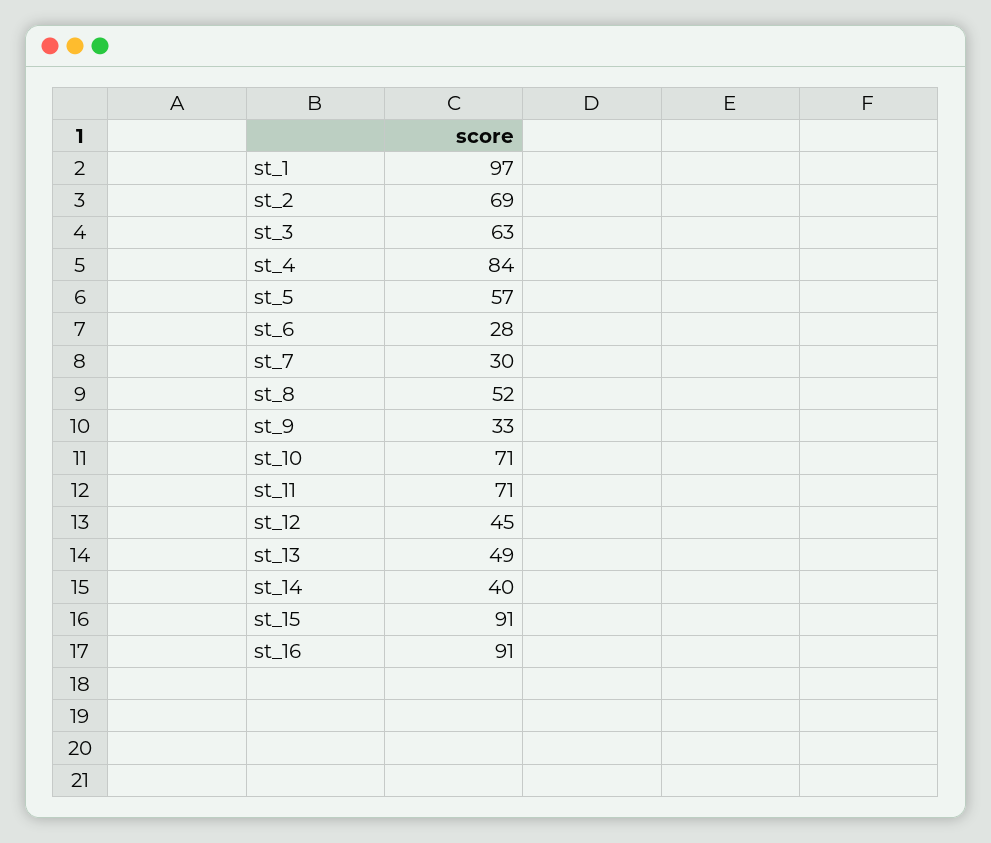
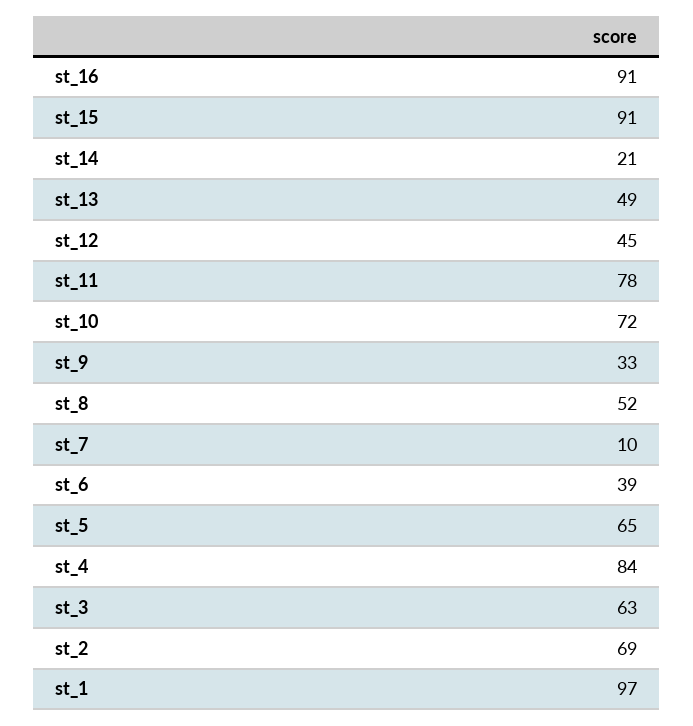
  {
    "st_1": 97,
    "st_2": 69,
    "st_3": 63,
    "st_4": 84,
-   "st_5": 57,
+   "st_5": 65,
-   "st_6": 28,
+   "st_6": 39,
-   "st_7": 30,
+   "st_7": 10,
    "st_8": 52,
    "st_9": 33,
-   "st_10": 71,
+   "st_10": 72,
-   "st_11": 71,
+   "st_11": 78,
    "st_12": 45,
    "st_13": 49,
-   "st_14": 40,
+   "st_14": 21,
    "st_15": 91,
    "st_16": 91
  }

